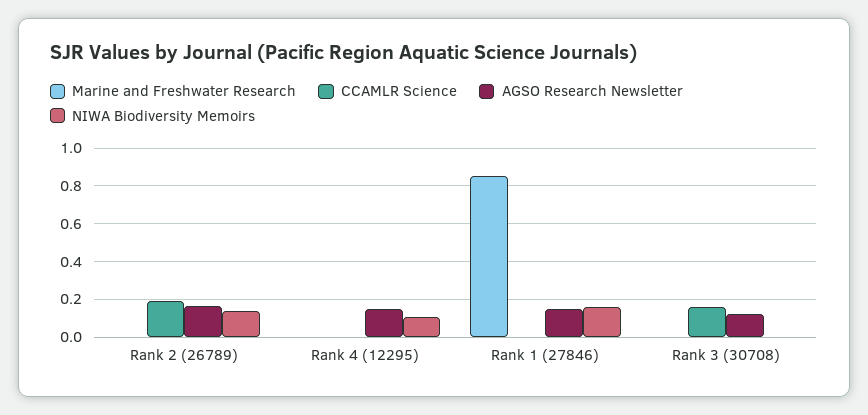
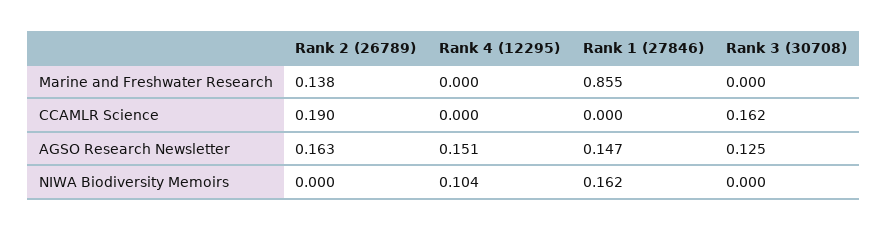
  {
    "Marine and Freshwater Research": {
-     "Rank 2 (26789)": 0,
+     "Rank 2 (26789)": 0.138,
      "Rank 4 (12295)": 0,
      "Rank 1 (27846)": 0.855,
      "Rank 3 (30708)": 0
    },
    "CCAMLR Science": {
      "Rank 2 (26789)": 0.19,
      "Rank 4 (12295)": 0,
      "Rank 1 (27846)": 0,
      "Rank 3 (30708)": 0.162
    },
    "AGSO Research Newsletter": {
      "Rank 2 (26789)": 0.163,
      "Rank 4 (12295)": 0.151,
      "Rank 1 (27846)": 0.147,
      "Rank 3 (30708)": 0.125
    },
    "NIWA Biodiversity Memoirs": {
-     "Rank 2 (26789)": 0.15,
+     "Rank 2 (26789)": 0,
      "Rank 4 (12295)": 0.104,
      "Rank 1 (27846)": 0.162,
      "Rank 3 (30708)": 0
    }
  }

